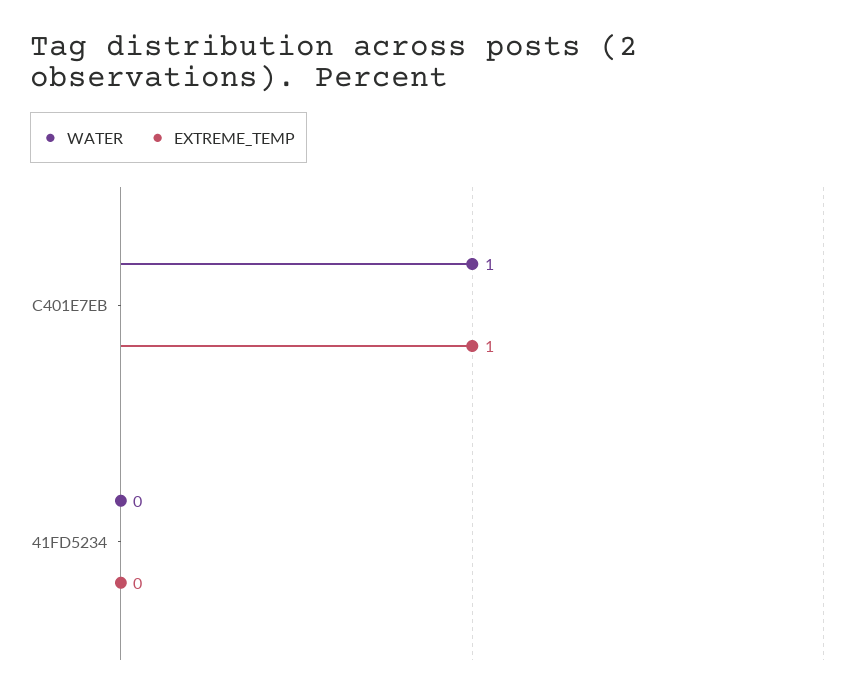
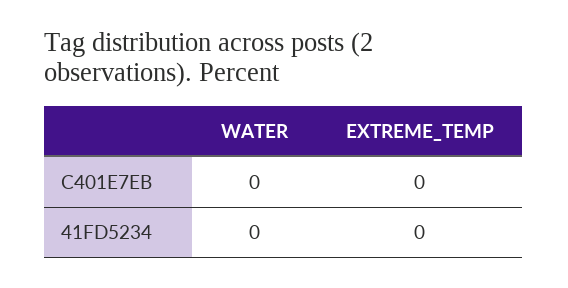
  {
    "WATER": {
-     "C401E7EB": 1,
+     "C401E7EB": 0,
      "41FD5234": 0
    },
    "EXTREME_TEMP": {
-     "C401E7EB": 1,
+     "C401E7EB": 0,
      "41FD5234": 0
    }
  }

